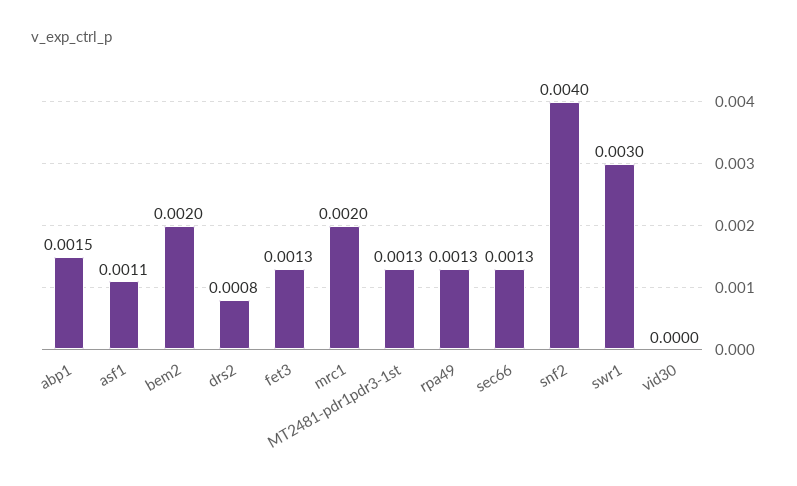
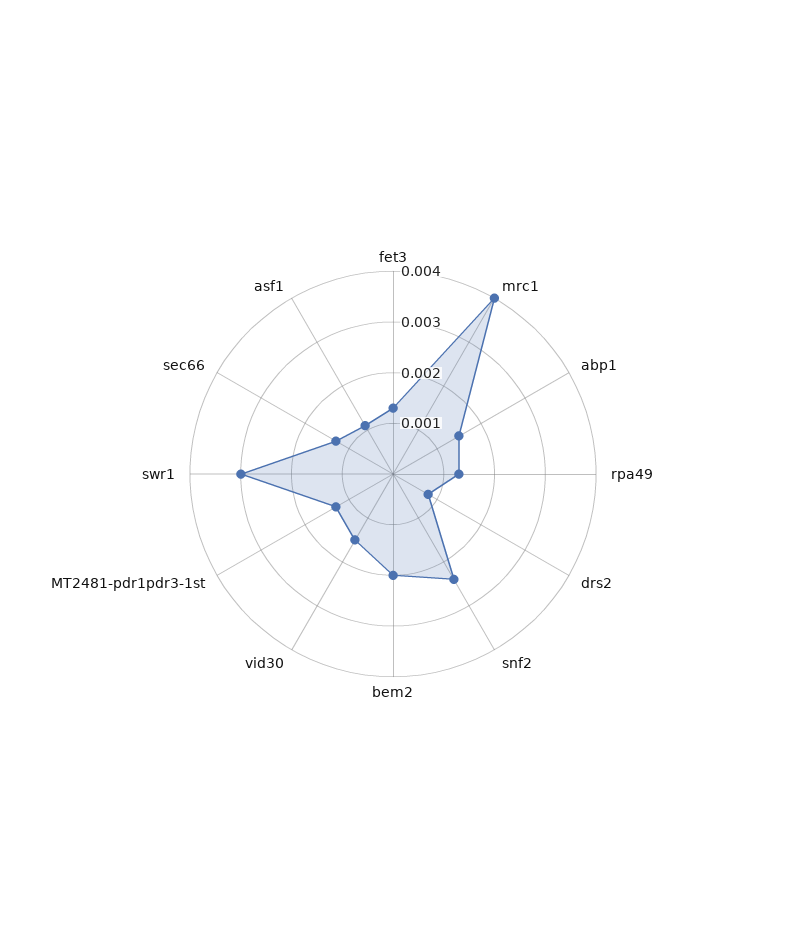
  {
    "abp1": 0.0015,
    "asf1": 0.0011,
    "bem2": 0.002,
    "drs2": 0.0008,
    "fet3": 0.0013,
-   "mrc1": 0.002,
+   "mrc1": 0.004,
    "MT2481-pdr1pdr3-1st": 0.0013,
    "rpa49": 0.0013,
    "sec66": 0.0013,
-   "snf2": 0.004,
+   "snf2": 0.0025,
    "swr1": 0.003,
-   "vid30": 0
+   "vid30": 0.0015
  }

